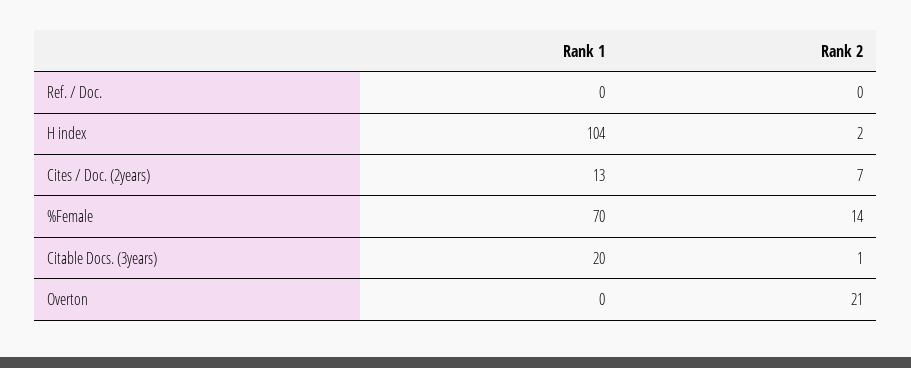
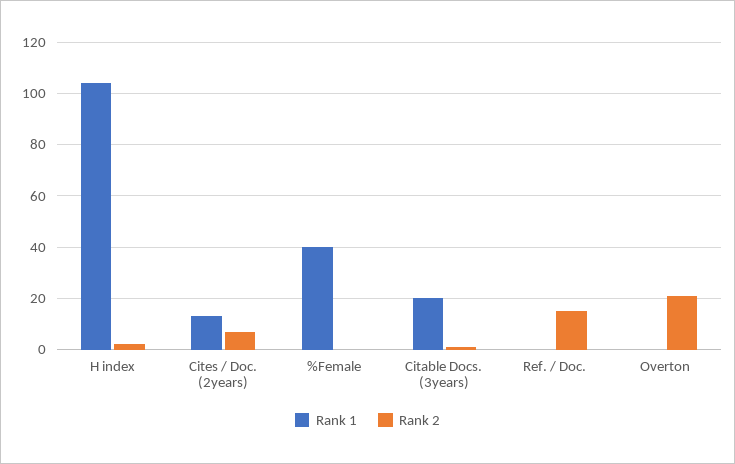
  {
    "Rank 1": {
      "Ref. / Doc.": 0,
      "H index": 104,
      "Cites / Doc. (2years)": 13,
-     "%Female": 70,
+     "%Female": 40,
      "Citable Docs. (3years)": 20,
      "Overton": 0
    },
    "Rank 2": {
-     "Ref. / Doc.": 0,
+     "Ref. / Doc.": 15,
      "H index": 2,
      "Cites / Doc. (2years)": 7,
-     "%Female": 14,
+     "%Female": 0,
      "Citable Docs. (3years)": 1,
      "Overton": 21
    }
  }

